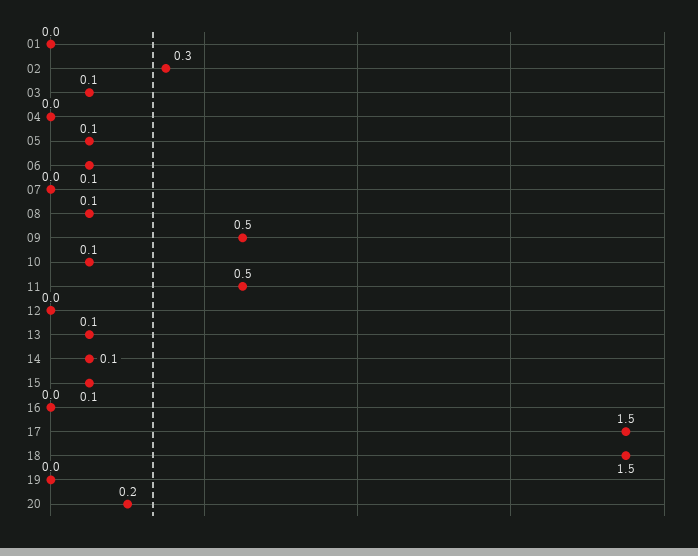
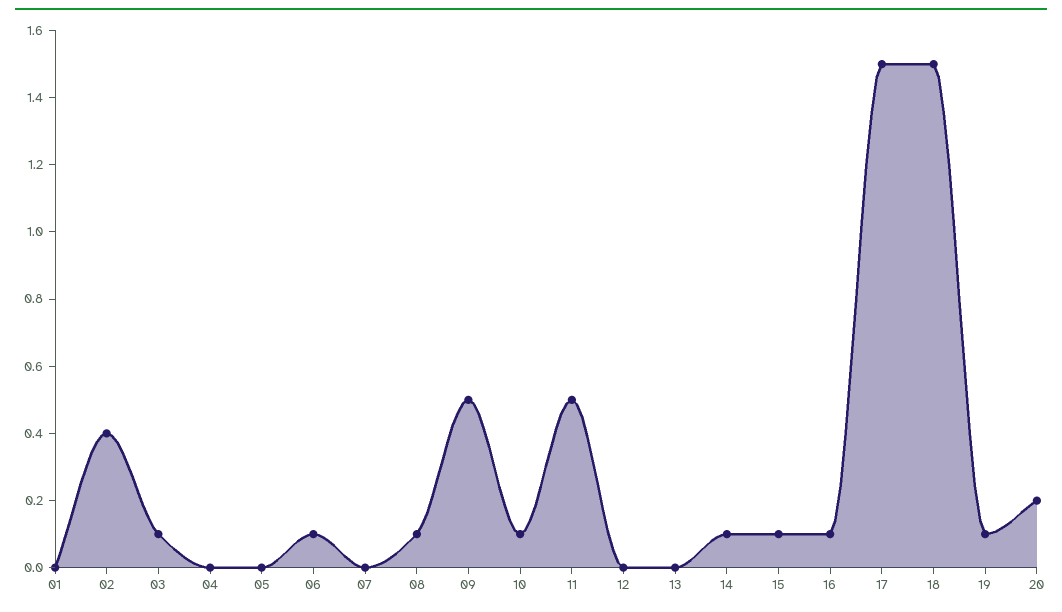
  {
    "01": 0,
-   "02": 0.3,
+   "02": 0.4,
    "03": 0.1,
    "04": 0,
-   "05": 0.1,
+   "05": 0,
    "06": 0.1,
    "07": 0,
    "08": 0.1,
    "09": 0.5,
    "10": 0.1,
    "11": 0.5,
    "12": 0,
-   "13": 0.1,
+   "13": 0,
    "14": 0.1,
    "15": 0.1,
-   "16": 0,
+   "16": 0.1,
    "17": 1.5,
    "18": 1.5,
-   "19": 0,
+   "19": 0.1,
    "20": 0.2
  }

